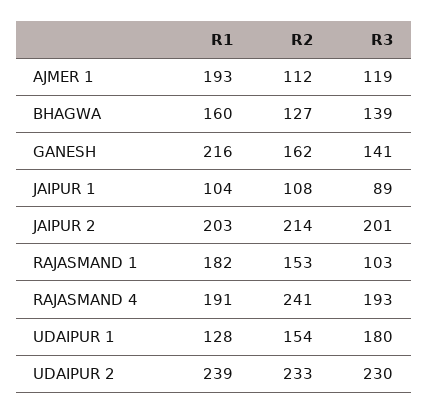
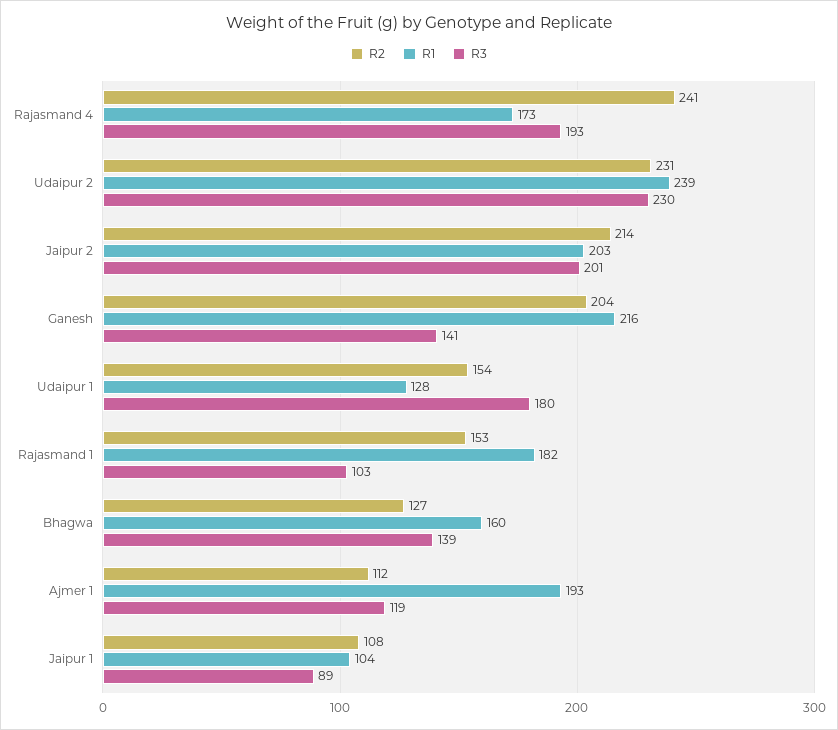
  {
    "R1": {
      "AJMER 1": 193,
      "BHAGWA": 160,
      "GANESH": 216,
      "JAIPUR 1": 104,
      "JAIPUR 2": 203,
      "RAJASMAND 1": 182,
-     "RAJASMAND 4": 191,
+     "RAJASMAND 4": 173,
      "UDAIPUR 1": 128,
      "UDAIPUR 2": 239
    },
    "R2": {
      "AJMER 1": 112,
      "BHAGWA": 127,
-     "GANESH": 162,
+     "GANESH": 204,
      "JAIPUR 1": 108,
      "JAIPUR 2": 214,
      "RAJASMAND 1": 153,
      "RAJASMAND 4": 241,
      "UDAIPUR 1": 154,
-     "UDAIPUR 2": 233
+     "UDAIPUR 2": 231
    },
    "R3": {
      "AJMER 1": 119,
      "BHAGWA": 139,
      "GANESH": 141,
      "JAIPUR 1": 89,
      "JAIPUR 2": 201,
      "RAJASMAND 1": 103,
      "RAJASMAND 4": 193,
      "UDAIPUR 1": 180,
      "UDAIPUR 2": 230
    }
  }

